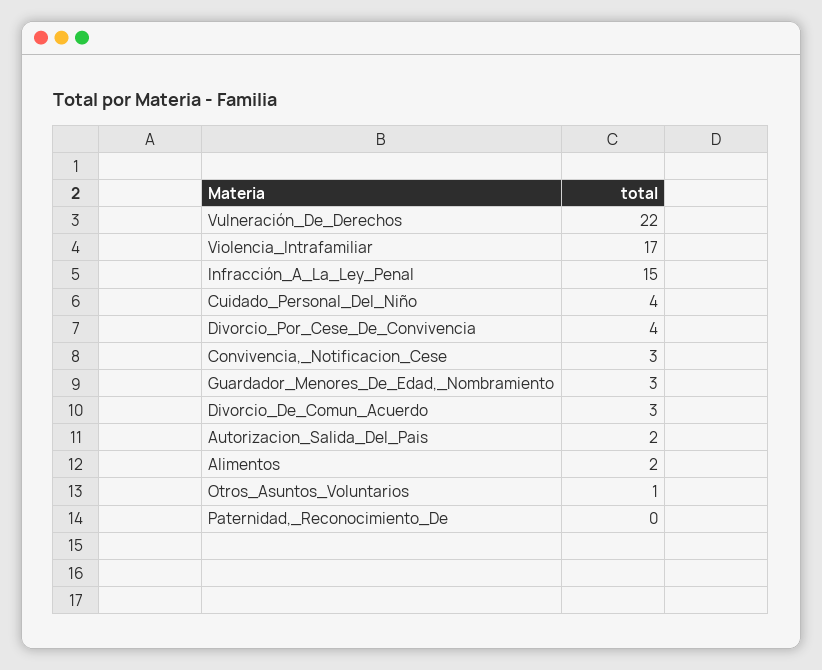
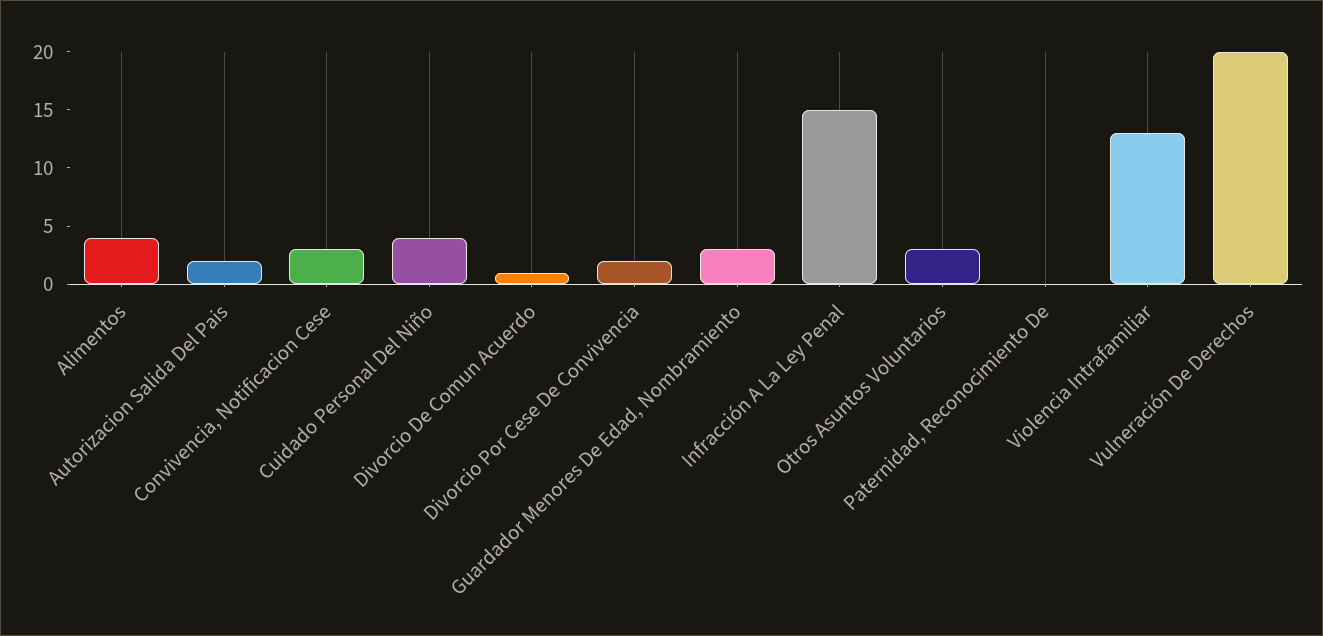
  {
-   "Vulneración_De_Derechos": 22,
+   "Vulneración_De_Derechos": 20,
-   "Violencia_Intrafamiliar": 17,
+   "Violencia_Intrafamiliar": 13,
    "Infracción_A_La_Ley_Penal": 15,
    "Cuidado_Personal_Del_Niño": 4,
-   "Divorcio_Por_Cese_De_Convivencia": 4,
+   "Divorcio_Por_Cese_De_Convivencia": 2,
    "Convivencia,_Notificacion_Cese": 3,
    "Guardador_Menores_De_Edad,_Nombramiento": 3,
-   "Divorcio_De_Comun_Acuerdo": 3,
+   "Divorcio_De_Comun_Acuerdo": 1,
    "Autorizacion_Salida_Del_Pais": 2,
-   "Alimentos": 2,
+   "Alimentos": 4,
-   "Otros_Asuntos_Voluntarios": 1,
+   "Otros_Asuntos_Voluntarios": 3,
    "Paternidad,_Reconocimiento_De": 0
  }

